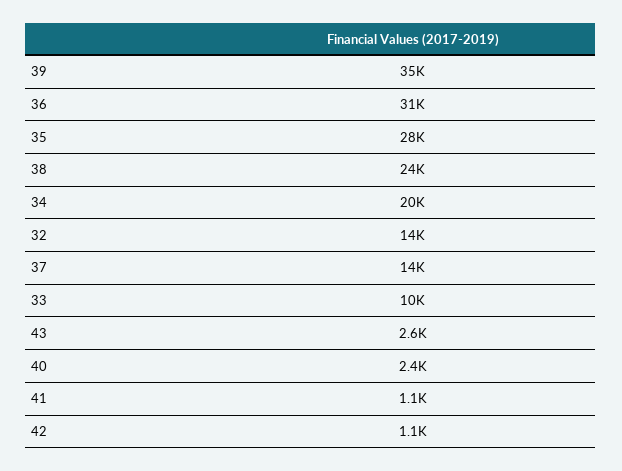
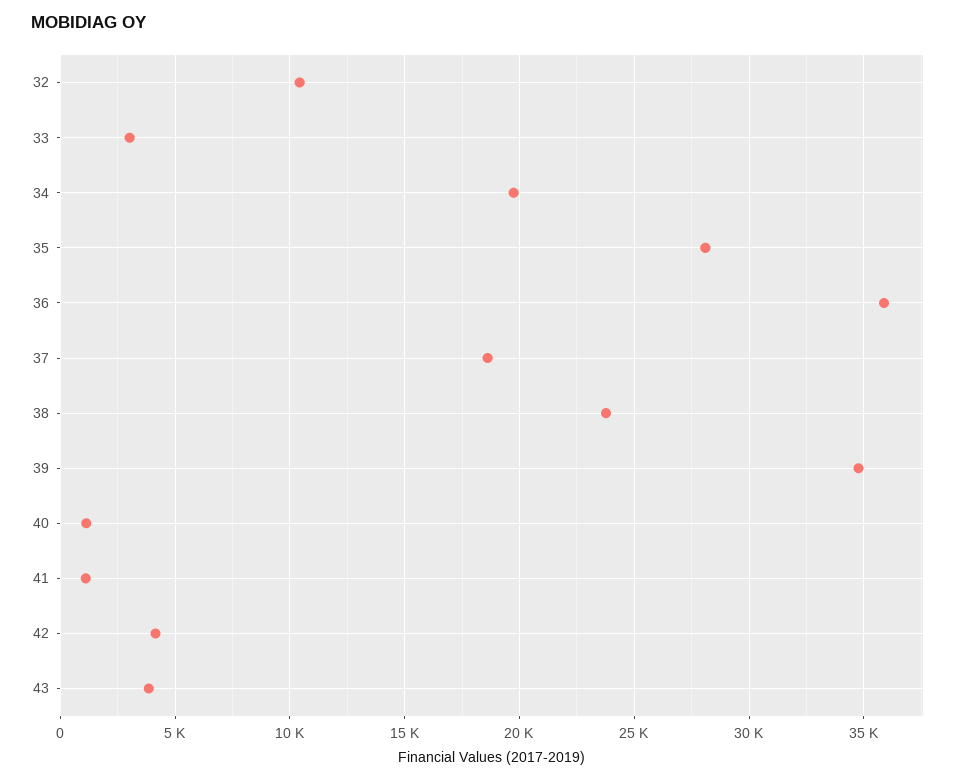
  {
    "39": 35000,
-   "36": 31000,
+   "36": 36000,
    "35": 28000,
    "38": 24000,
    "34": 20000,
-   "32": 14000,
+   "32": 10500,
-   "37": 14000,
+   "37": 18500,
-   "33": 10000,
+   "33": 3000,
-   "43": 2600,
+   "43": 4000,
-   "40": 2400,
+   "40": 1000,
    "41": 1100,
-   "42": 1100
+   "42": 4000
  }

